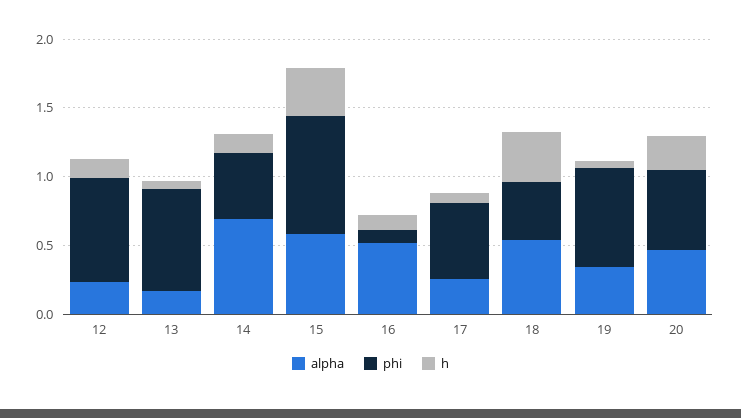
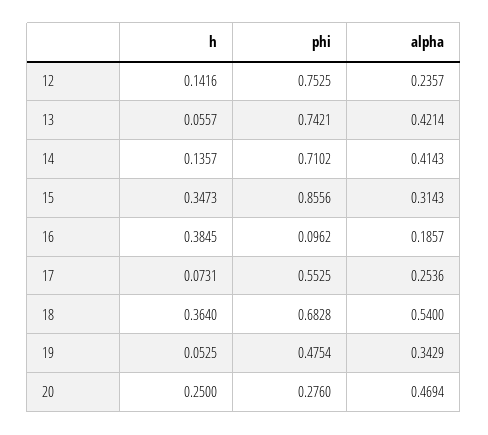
  {
    "alpha": {
      "12": 0.2357,
-     "13": 0.2,
+     "13": 0.4214,
-     "14": 0.7,
+     "14": 0.4143,
-     "15": 0.6,
+     "15": 0.3143,
-     "16": 0.5,
+     "16": 0.1857,
      "17": 0.2536,
      "18": 0.54,
      "19": 0.3429,
      "20": 0.4694
    },
    "phi": {
      "12": 0.7525,
      "13": 0.7421,
-     "14": 0.5,
+     "14": 0.7102,
      "15": 0.8556,
      "16": 0.0962,
      "17": 0.5525,
-     "18": 0.4,
+     "18": 0.6828,
-     "19": 0.7,
+     "19": 0.4754,
-     "20": 0.6
+     "20": 0.276
    },
    "h": {
      "12": 0.1416,
      "13": 0.0557,
      "14": 0.1357,
      "15": 0.3473,
-     "16": 0.1,
+     "16": 0.3845,
      "17": 0.0731,
      "18": 0.364,
      "19": 0.0525,
      "20": 0.25
    }
  }

